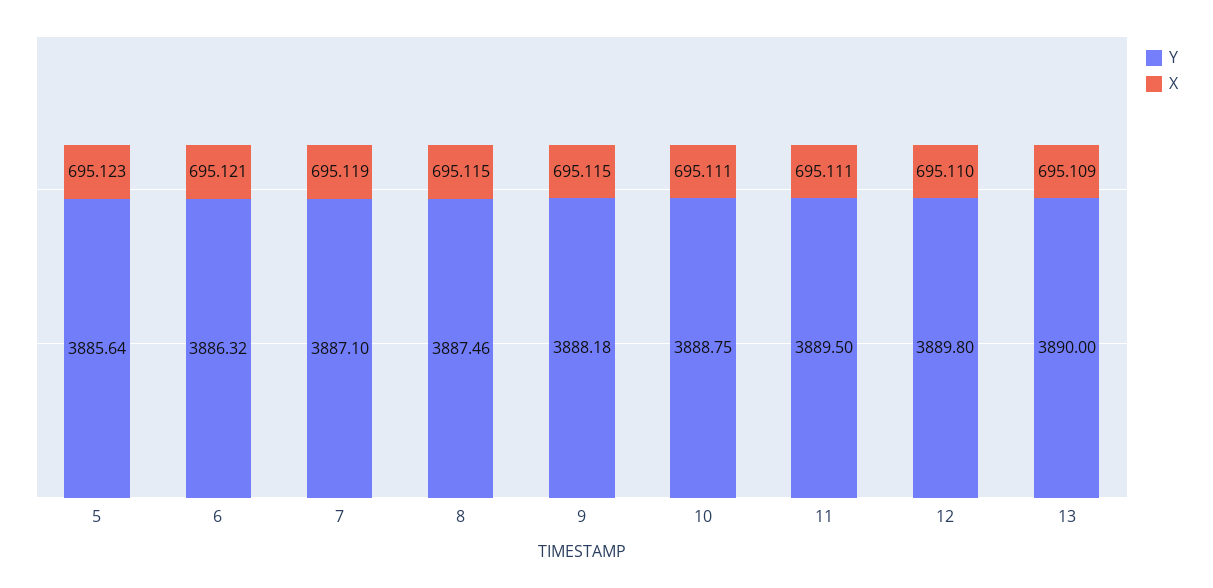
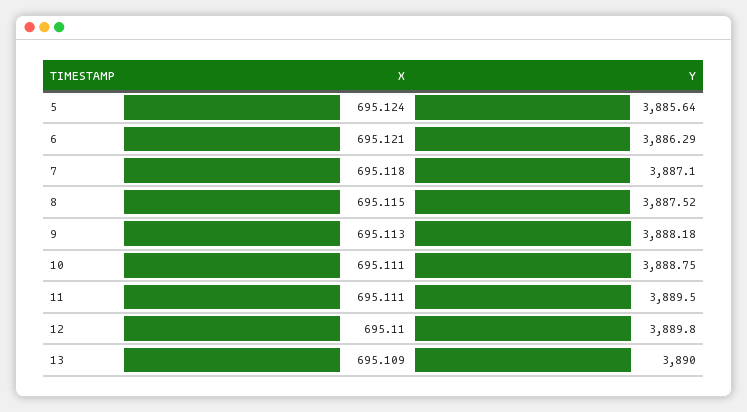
  {
    "Y": {
      "5": 3885.64,
-     "6": 3886.32,
+     "6": 3886.29,
      "7": 3887.1,
-     "8": 3887.46,
+     "8": 3887.52,
      "9": 3888.18,
      "10": 3888.75,
      "11": 3889.5,
      "12": 3889.8,
      "13": 3890
    },
    "X": {
-     "5": 695.123,
+     "5": 695.124,
      "6": 695.121,
-     "7": 695.119,
+     "7": 695.118,
      "8": 695.115,
-     "9": 695.115,
+     "9": 695.113,
      "10": 695.111,
      "11": 695.111,
      "12": 695.11,
      "13": 695.109
    }
  }

